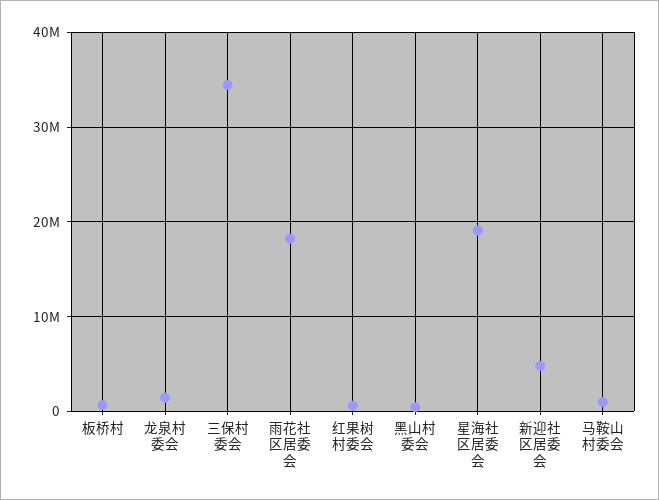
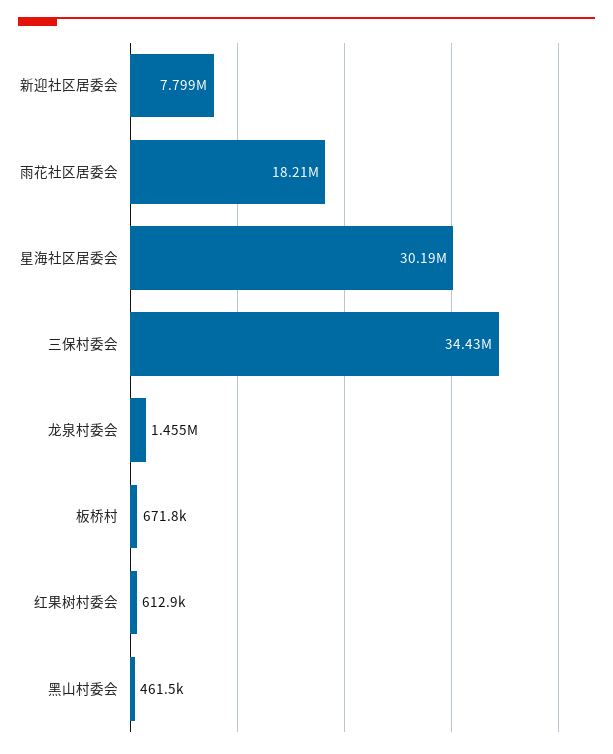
  {
    "板桥村": 671800,
    "龙泉村委会": 1455000,
    "三保村委会": 34430000,
    "雨花社区居委会": 18210000,
    "红果树村委会": 612900,
    "黑山村委会": 461500,
-   "星海社区居委会": 19000000,
+   "星海社区居委会": 30190000,
-   "新迎社区居委会": 5000000,
+   "新迎社区居委会": 7799000
-   "马鞍山村委会": 1000000
  }

